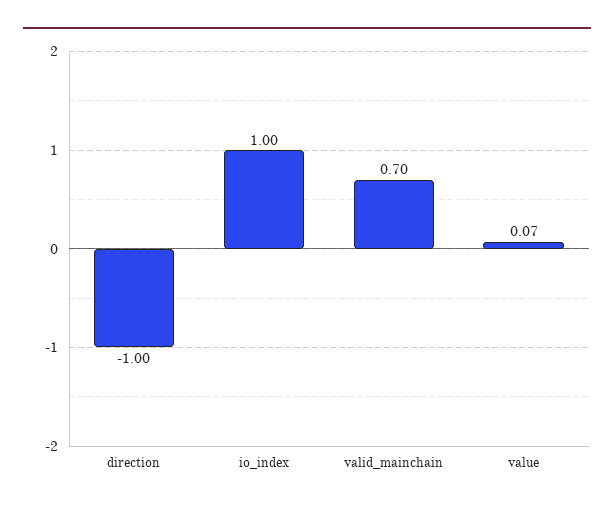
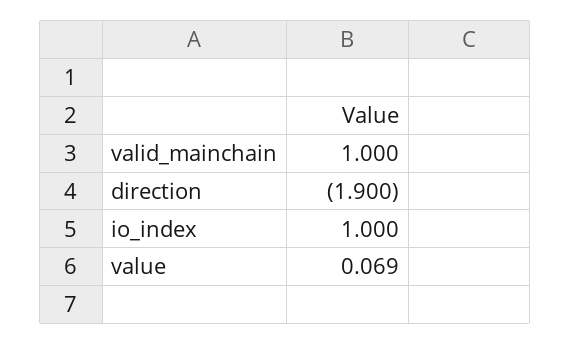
  {
-   "direction": -1,
+   "direction": -1.9,
    "io_index": 1,
-   "valid_mainchain": 0.7,
+   "valid_mainchain": 1,
    "value": 0.069
  }

